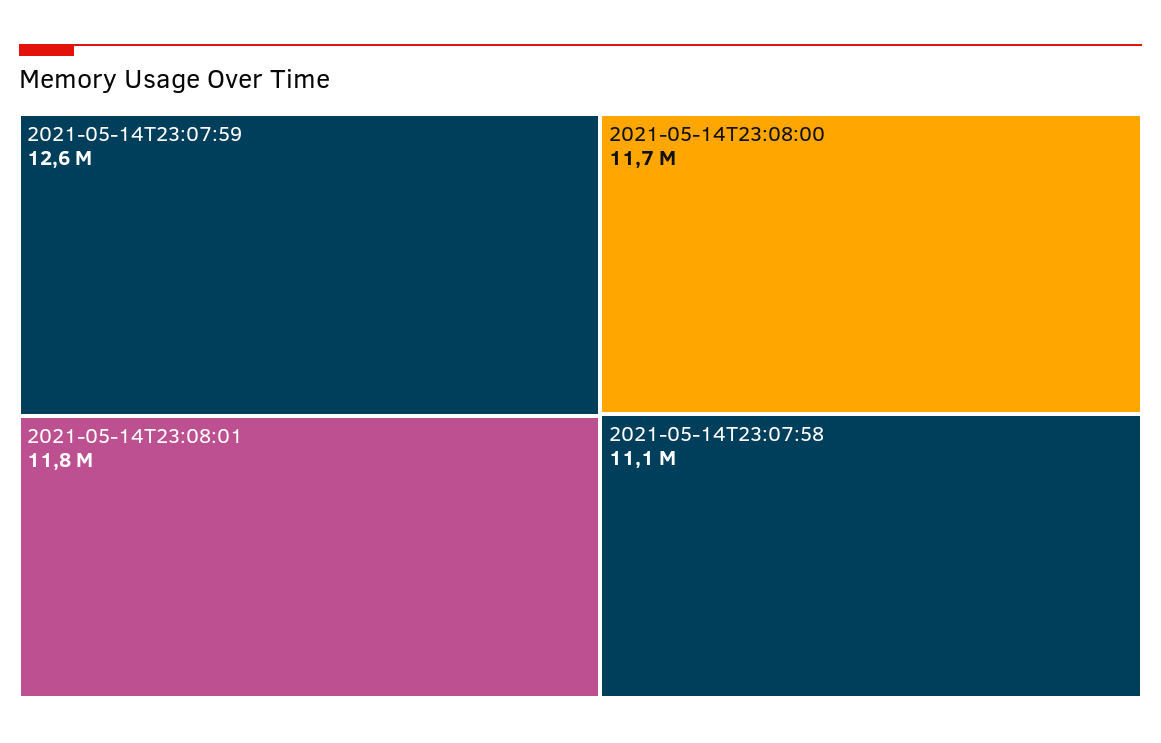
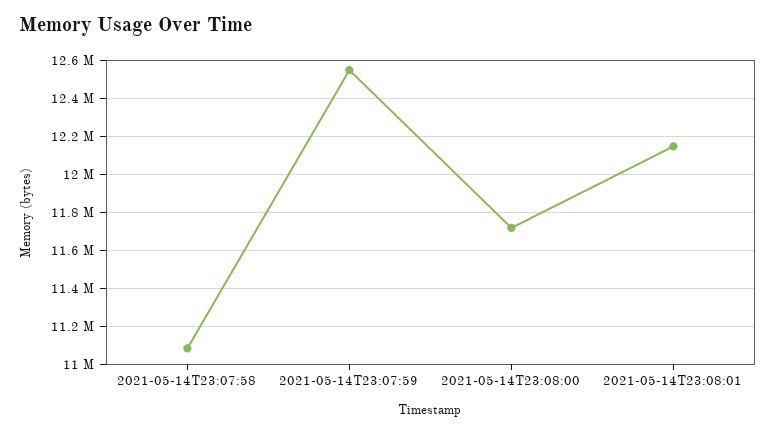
  {
    "2021-05-14T23:07:59": 12600000,
-   "2021-05-14T23:08:01": 11800000,
+   "2021-05-14T23:08:01": 12150000,
    "2021-05-14T23:08:00": 11700000,
    "2021-05-14T23:07:58": 11100000
  }

